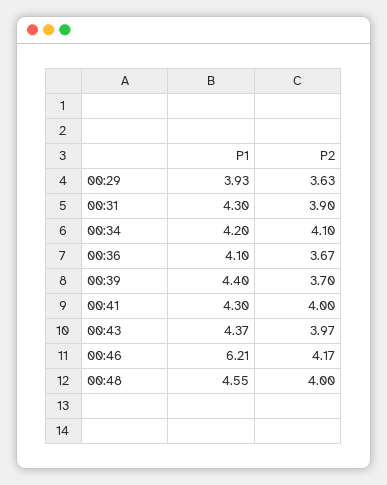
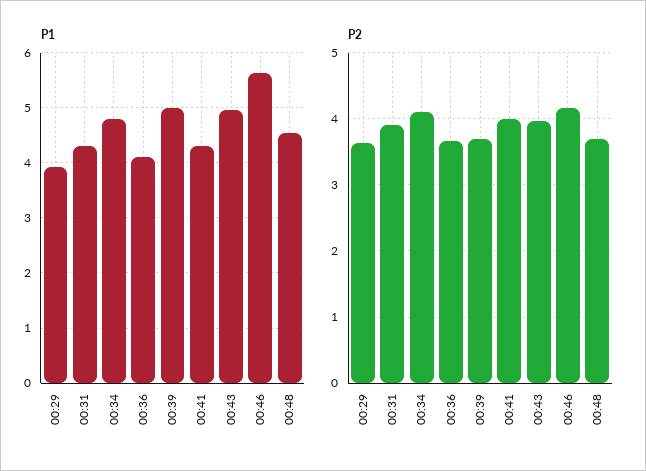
  {
    "P1": {
      "00:29": 3.93,
      "00:31": 4.3,
-     "00:34": 4.2,
+     "00:34": 4.8,
      "00:36": 4.1,
-     "00:39": 4.4,
+     "00:39": 5,
      "00:41": 4.3,
-     "00:43": 4.37,
+     "00:43": 5,
-     "00:46": 6.21,
+     "00:46": 5.6,
      "00:48": 4.55
    },
    "P2": {
      "00:29": 3.63,
      "00:31": 3.9,
      "00:34": 4.1,
      "00:36": 3.67,
      "00:39": 3.7,
      "00:41": 4,
      "00:43": 3.97,
      "00:46": 4.17,
-     "00:48": 4
+     "00:48": 3.7
    }
  }

